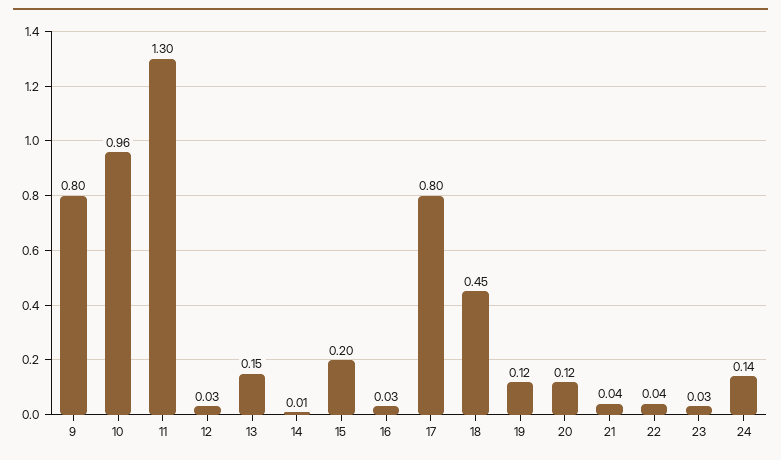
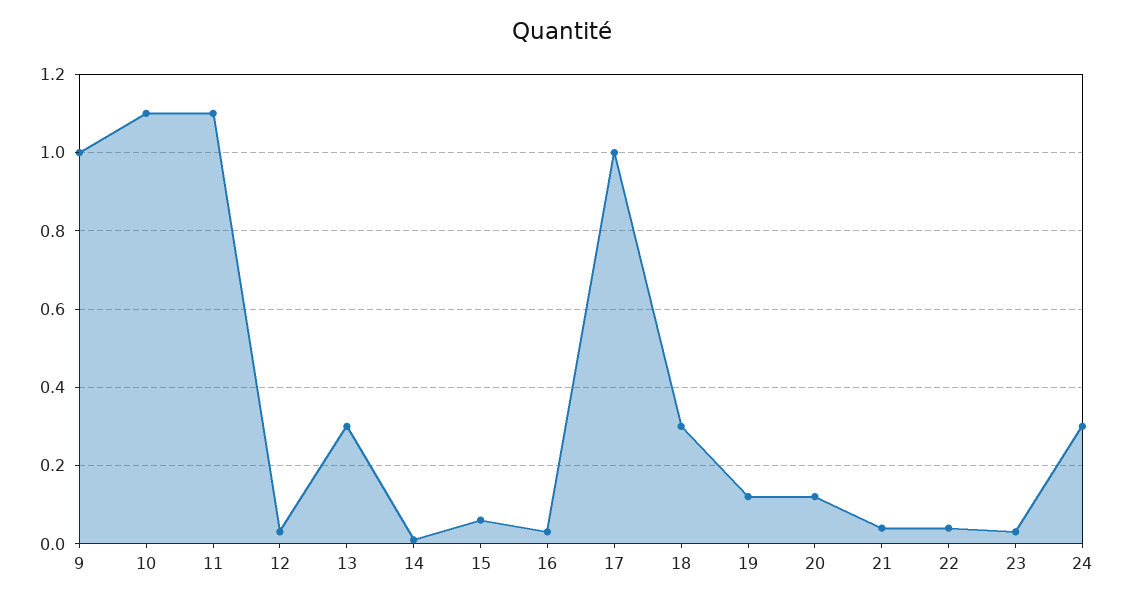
  {
-   "9": 0.8,
+   "9": 1,
-   "10": 0.96,
+   "10": 1.1,
-   "11": 1.3,
+   "11": 1.1,
    "12": 0.03,
-   "13": 0.15,
+   "13": 0.3,
    "14": 0.01,
-   "15": 0.2,
+   "15": 0.05,
    "16": 0.03,
-   "17": 0.8,
+   "17": 1,
-   "18": 0.45,
+   "18": 0.3,
    "19": 0.12,
    "20": 0.12,
    "21": 0.04,
    "22": 0.04,
    "23": 0.03,
-   "24": 0.14
+   "24": 0.3
  }

